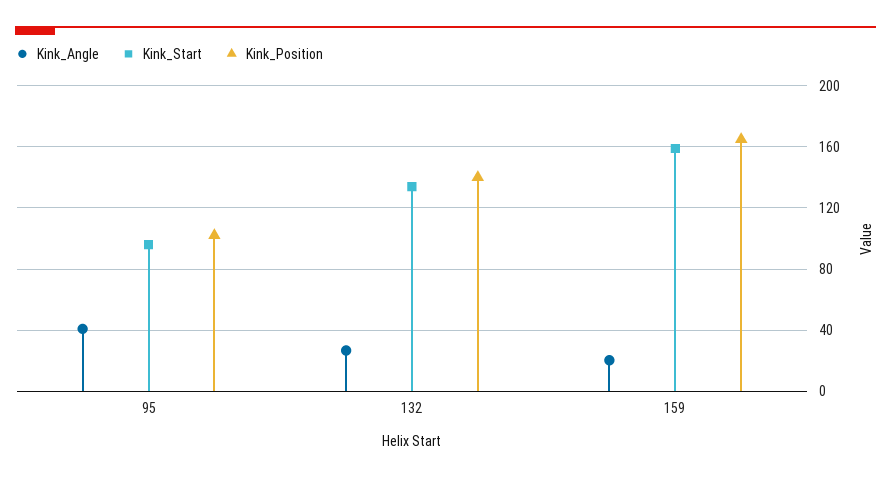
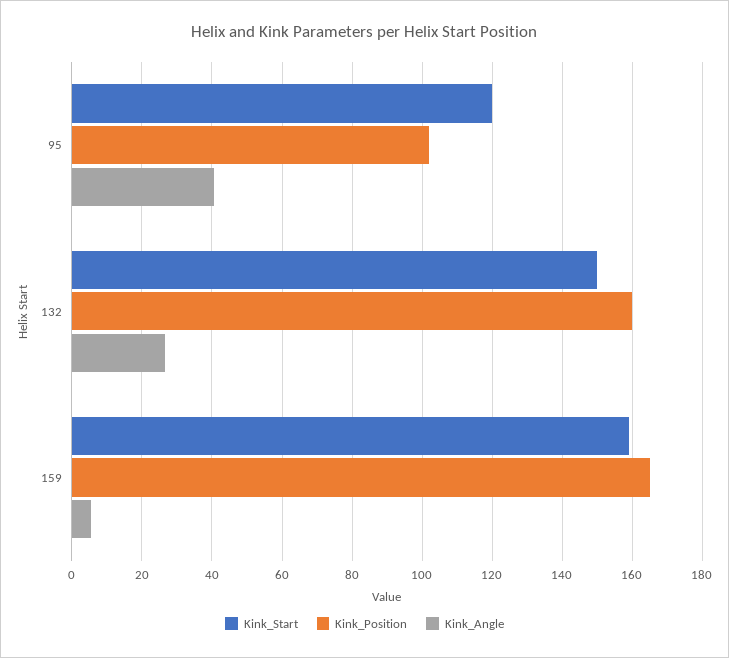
  {
    "Kink_Angle": {
      "95": 40,
      "132": 26,
-     "159": 20
+     "159": 6
    },
    "Kink_Start": {
-     "95": 95,
+     "95": 120,
-     "132": 135,
+     "132": 150,
      "159": 160
    },
    "Kink_Position": {
      "95": 102,
-     "132": 140,
+     "132": 160,
      "159": 166
    }
  }

